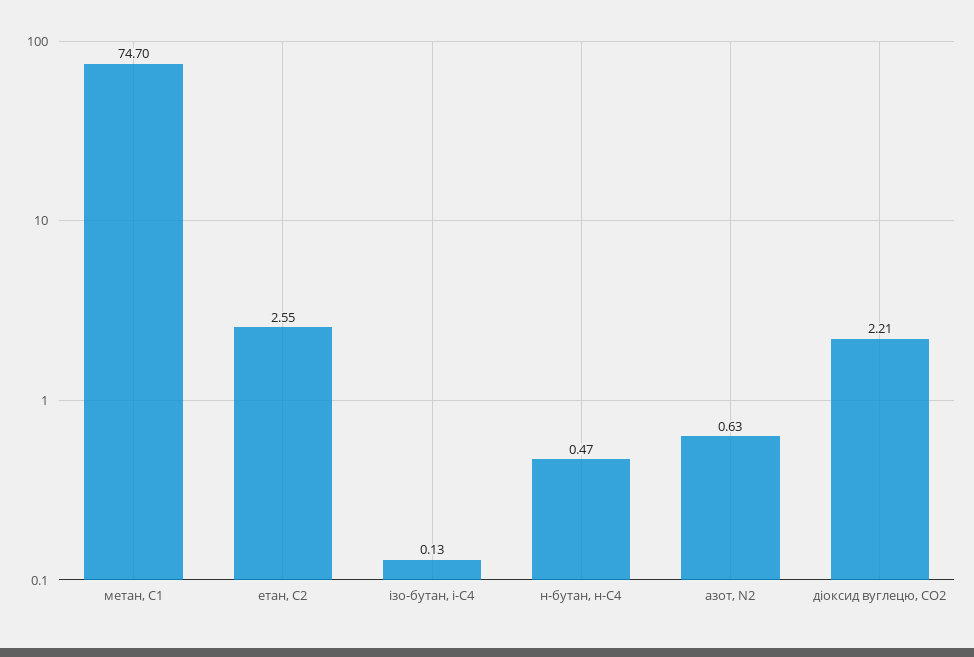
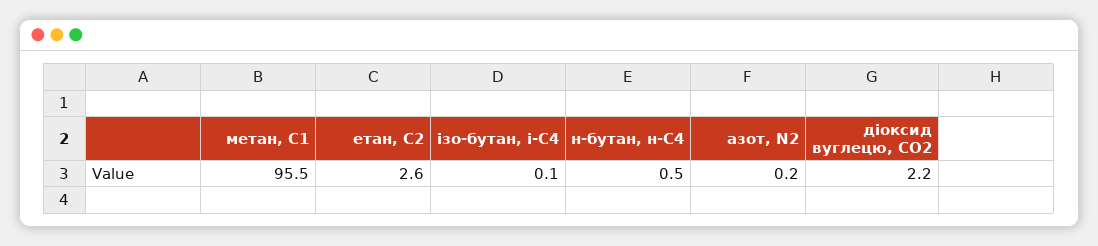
  {
-   "метан, С1": 74.7,
+   "метан, С1": 95.5,
    "етан, С2": 2.55,
    "ізо-бутан, і-С4": 0.13,
    "н-бутан, н-С4": 0.47,
-   "азот, N2": 0.63,
+   "азот, N2": 0.2,
    "діоксид вуглецю, CО2": 2.21
  }

